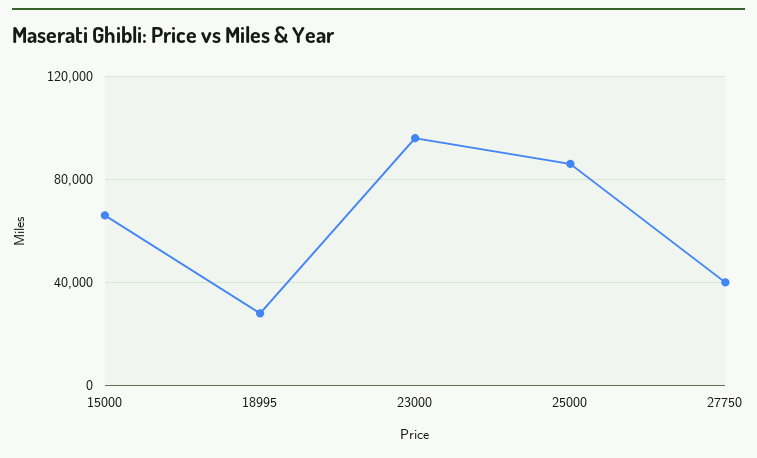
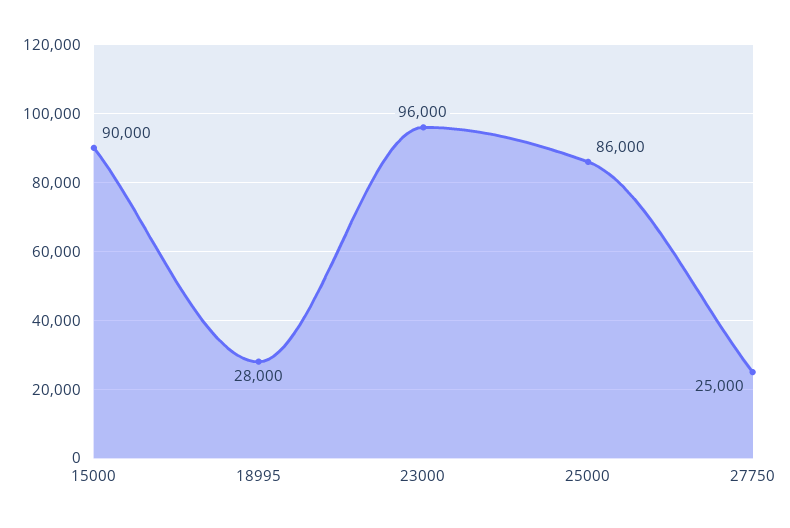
  {
-   "15000": 65000,
+   "15000": 90000,
    "18995": 28000,
    "23000": 96000,
    "25000": 86000,
-   "27750": 40000
+   "27750": 25000
  }

